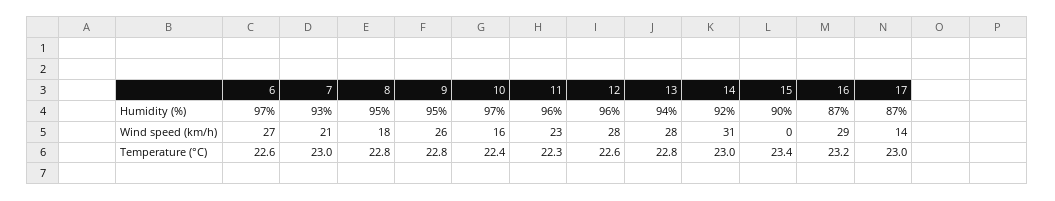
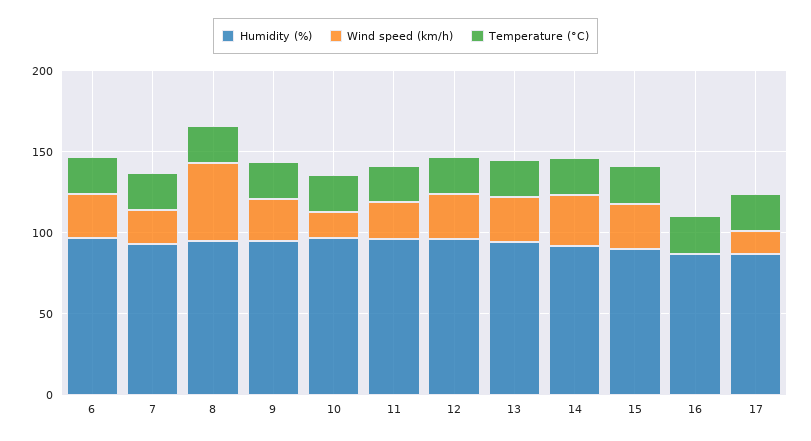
  {
    "Humidity (%)": {
      "6": 97,
      "7": 93,
      "8": 95,
      "9": 95,
      "10": 97,
      "11": 96,
      "12": 96,
      "13": 94,
      "14": 92,
      "15": 90,
      "16": 87,
      "17": 87
    },
    "Wind speed (km/h)": {
      "6": 27,
      "7": 21,
-     "8": 18,
+     "8": 50,
      "9": 26,
      "10": 16,
      "11": 23,
      "12": 28,
      "13": 28,
      "14": 31,
-     "15": 0,
+     "15": 30,
-     "16": 29,
+     "16": 0,
      "17": 14
    },
    "Temperature (°C)": {
      "6": 22.6,
      "7": 23,
      "8": 22.8,
      "9": 22.8,
      "10": 22.4,
      "11": 22.3,
      "12": 22.6,
      "13": 22.8,
      "14": 23,
      "15": 23.4,
      "16": 23.2,
      "17": 23
    }
  }

